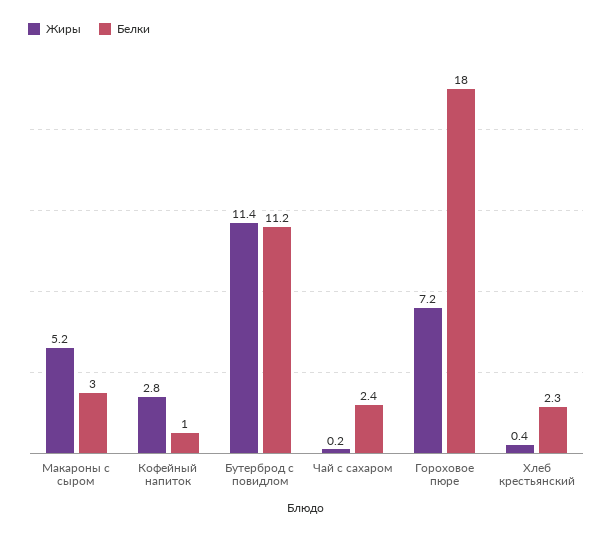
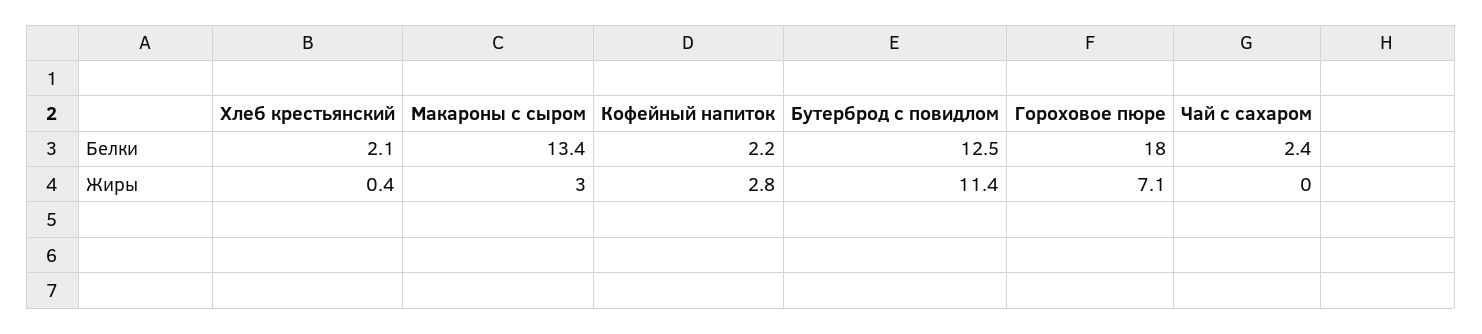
  {
    "Жиры": {
-     "Макароны с сыром": 5.2,
+     "Макароны с сыром": 3,
      "Кофейный напиток": 2.8,
      "Бутерброд с повидлом": 11.4,
-     "Чай с сахаром": 0.2,
+     "Чай с сахаром": 0,
-     "Гороховое пюре": 7.2,
+     "Гороховое пюре": 7.1,
      "Хлеб крестьянский": 0.4
    },
    "Белки": {
-     "Макароны с сыром": 3,
+     "Макароны с сыром": 13.4,
-     "Кофейный напиток": 1,
+     "Кофейный напиток": 2.2,
-     "Бутерброд с повидлом": 11.2,
+     "Бутерброд с повидлом": 12.5,
      "Чай с сахаром": 2.4,
      "Гороховое пюре": 18,
-     "Хлеб крестьянский": 2.3
+     "Хлеб крестьянский": 2.1
    }
  }

